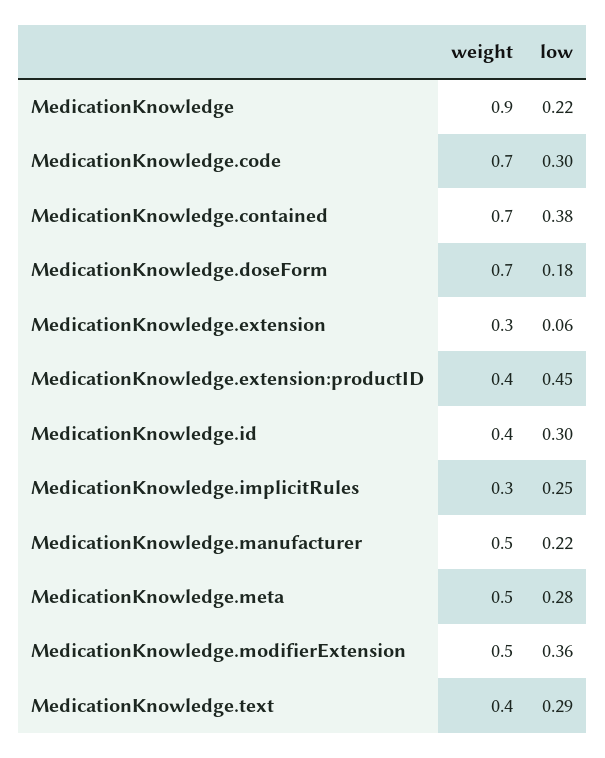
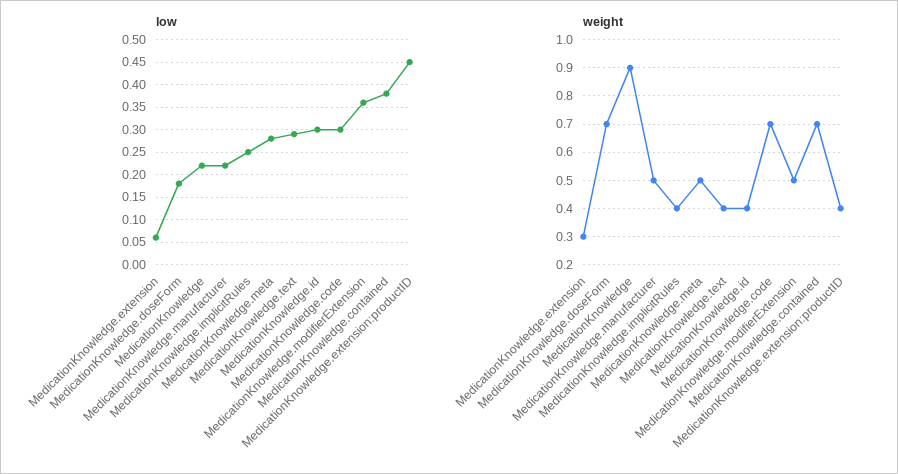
  {
    "weight": {
      "MedicationKnowledge": 0.9,
      "MedicationKnowledge.code": 0.7,
      "MedicationKnowledge.contained": 0.7,
      "MedicationKnowledge.doseForm": 0.7,
      "MedicationKnowledge.extension": 0.3,
      "MedicationKnowledge.extension:productID": 0.4,
      "MedicationKnowledge.id": 0.4,
-     "MedicationKnowledge.implicitRules": 0.3,
+     "MedicationKnowledge.implicitRules": 0.4,
      "MedicationKnowledge.manufacturer": 0.5,
      "MedicationKnowledge.meta": 0.5,
      "MedicationKnowledge.modifierExtension": 0.5,
      "MedicationKnowledge.text": 0.4
    },
    "low": {
      "MedicationKnowledge": 0.22,
      "MedicationKnowledge.code": 0.3,
      "MedicationKnowledge.contained": 0.38,
      "MedicationKnowledge.doseForm": 0.18,
      "MedicationKnowledge.extension": 0.06,
      "MedicationKnowledge.extension:productID": 0.45,
      "MedicationKnowledge.id": 0.3,
      "MedicationKnowledge.implicitRules": 0.25,
      "MedicationKnowledge.manufacturer": 0.22,
      "MedicationKnowledge.meta": 0.28,
      "MedicationKnowledge.modifierExtension": 0.36,
      "MedicationKnowledge.text": 0.29
    }
  }

